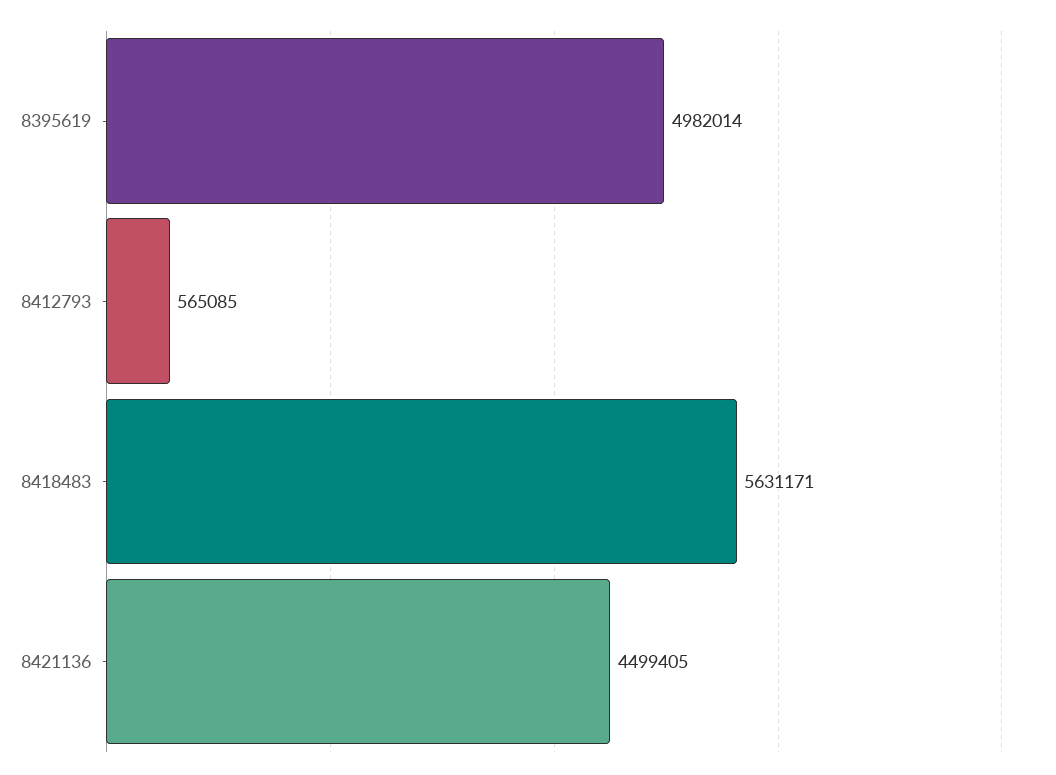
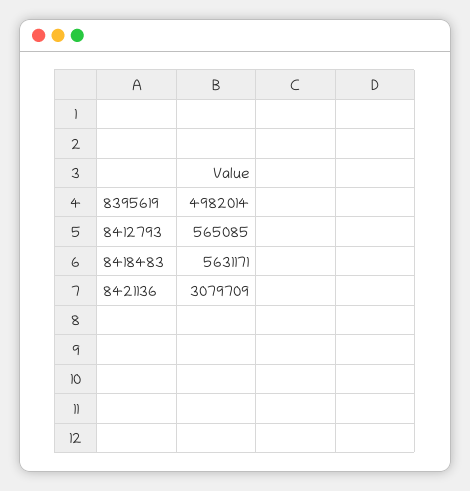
  {
    "8395619": 4982014,
    "8412793": 565085,
    "8418483": 5631171,
-   "8421136": 4499405
+   "8421136": 3079709
  }

